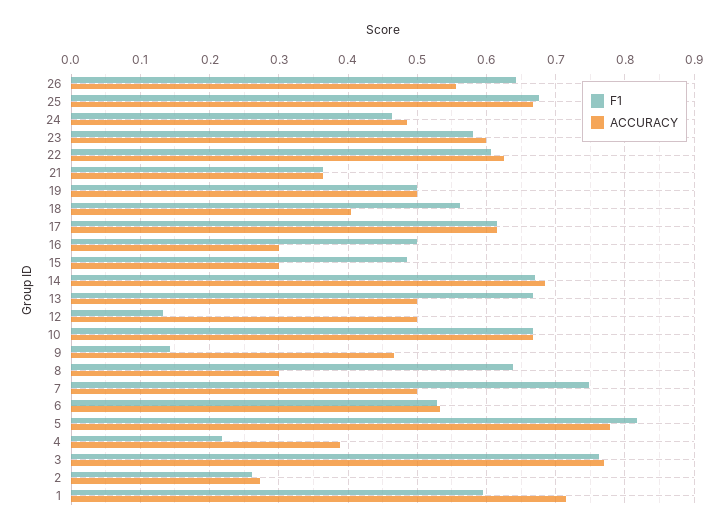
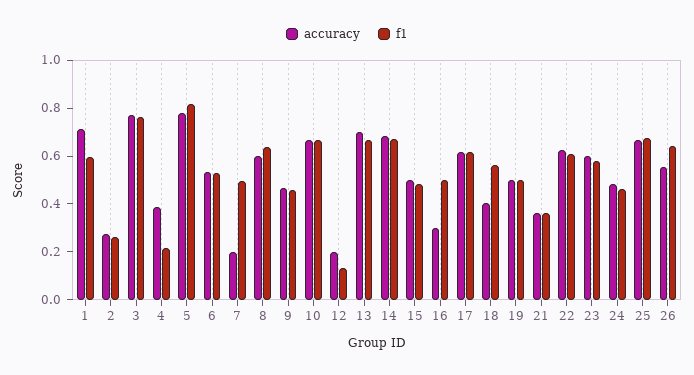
  {
    "F1": {
      "26": 0.64,
      "25": 0.68,
      "24": 0.46,
      "23": 0.58,
      "22": 0.61,
      "21": 0.36,
      "19": 0.5,
      "18": 0.56,
      "17": 0.62,
      "16": 0.5,
      "15": 0.48,
      "14": 0.67,
      "13": 0.67,
      "12": 0.13,
      "10": 0.67,
-     "9": 0.14,
+     "9": 0.45,
      "8": 0.64,
-     "7": 0.75,
+     "7": 0.5,
      "6": 0.53,
      "5": 0.82,
      "4": 0.22,
      "3": 0.76,
      "2": 0.26,
      "1": 0.6
    },
    "ACCURACY": {
      "26": 0.56,
      "25": 0.67,
      "24": 0.48,
      "23": 0.6,
      "22": 0.63,
      "21": 0.36,
      "19": 0.5,
      "18": 0.4,
      "17": 0.62,
      "16": 0.3,
-     "15": 0.3,
+     "15": 0.5,
      "14": 0.68,
-     "13": 0.5,
+     "13": 0.7,
-     "12": 0.5,
+     "12": 0.2,
      "10": 0.67,
      "9": 0.47,
-     "8": 0.3,
+     "8": 0.6,
-     "7": 0.5,
+     "7": 0.2,
      "6": 0.53,
      "5": 0.78,
      "4": 0.39,
      "3": 0.77,
      "2": 0.27,
      "1": 0.71
    }
  }

